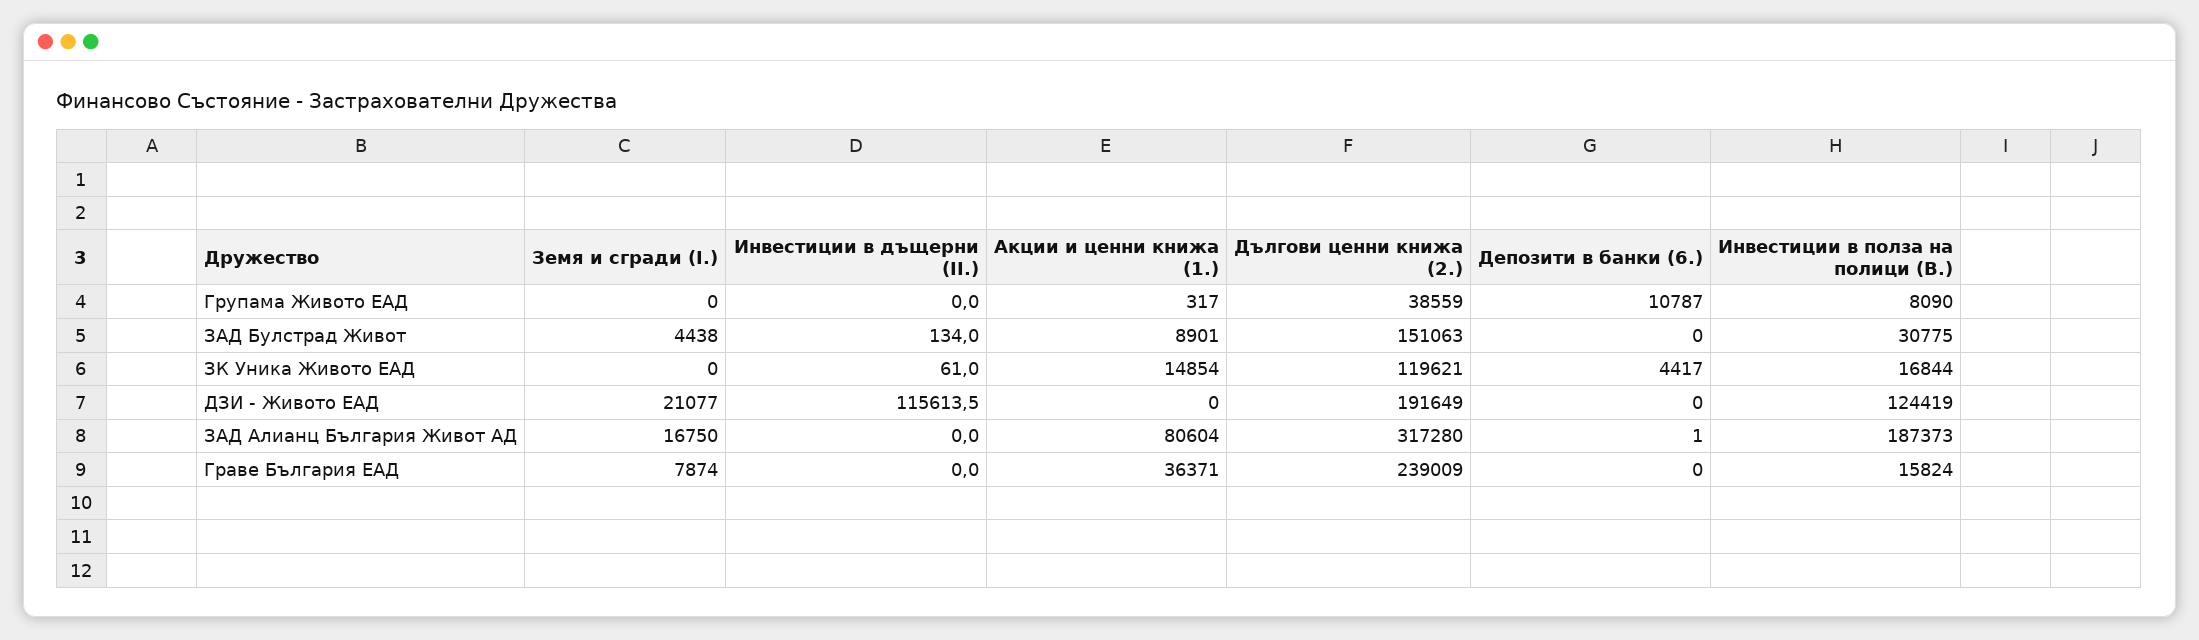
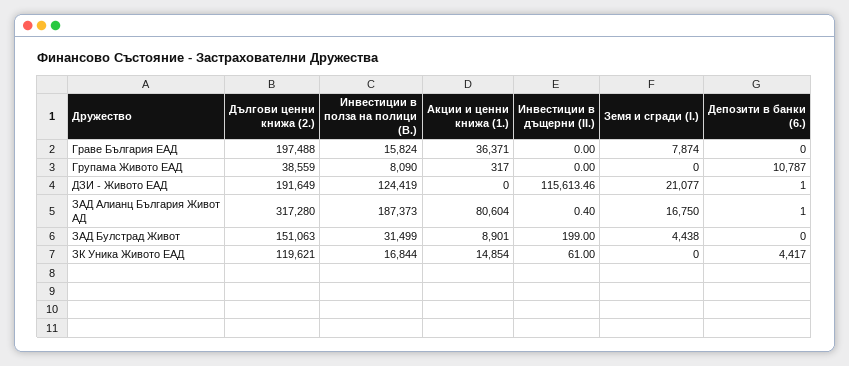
  {
    "Земя и сгради (І.)": {
      "Групама Живото ЕАД": 0,
      "ЗАД Булстрад Живот": 4438,
      "ЗК Уника Живото ЕАД": 0,
      "ДЗИ - Живото ЕАД": 21077,
      "ЗАД Алианц България Живот АД": 16750,
      "Граве България ЕАД": 7874
    },
    "Инвестиции в дъщерни (ІІ.)": {
      "Групама Живото ЕАД": 0,
-     "ЗАД Булстрад Живот": 134,
+     "ЗАД Булстрад Живот": 199,
      "ЗК Уника Живото ЕАД": 61,
      "ДЗИ - Живото ЕАД": 115613.46,
-     "ЗАД Алианц България Живот АД": 0,
+     "ЗАД Алианц България Живот АД": 0.4,
      "Граве България ЕАД": 0
    },
    "Акции и ценни книжа (1.)": {
      "Групама Живото ЕАД": 317,
      "ЗАД Булстрад Живот": 8901,
      "ЗК Уника Живото ЕАД": 14854,
      "ДЗИ - Живото ЕАД": 0,
      "ЗАД Алианц България Живот АД": 80604,
      "Граве България ЕАД": 36371
    },
    "Дългови ценни книжа (2.)": {
      "Групама Живото ЕАД": 38559,
      "ЗАД Булстрад Живот": 151063,
      "ЗК Уника Живото ЕАД": 119621,
      "ДЗИ - Живото ЕАД": 191649,
      "ЗАД Алианц България Живот АД": 317280,
-     "Граве България ЕАД": 239009
+     "Граве България ЕАД": 197488
    },
    "Депозити в банки (6.)": {
      "Групама Живото ЕАД": 10787,
      "ЗАД Булстрад Живот": 0,
      "ЗК Уника Живото ЕАД": 4417,
-     "ДЗИ - Живото ЕАД": 0,
+     "ДЗИ - Живото ЕАД": 1,
      "ЗАД Алианц България Живот АД": 1,
      "Граве България ЕАД": 0
    },
    "Инвестиции в полза на полици (В.)": {
      "Групама Живото ЕАД": 8090,
-     "ЗАД Булстрад Живот": 30775,
+     "ЗАД Булстрад Живот": 31499,
      "ЗК Уника Живото ЕАД": 16844,
      "ДЗИ - Живото ЕАД": 124419,
      "ЗАД Алианц България Живот АД": 187373,
      "Граве България ЕАД": 15824
    }
  }

